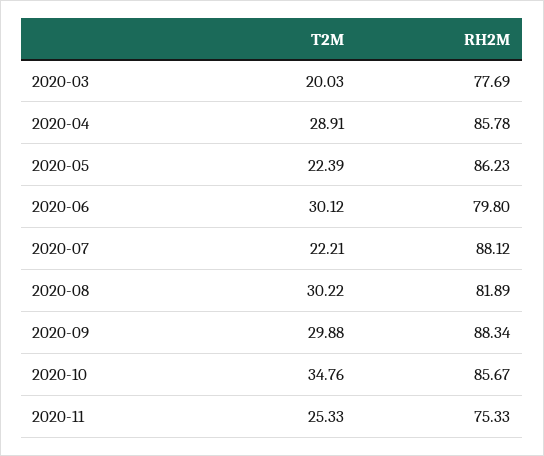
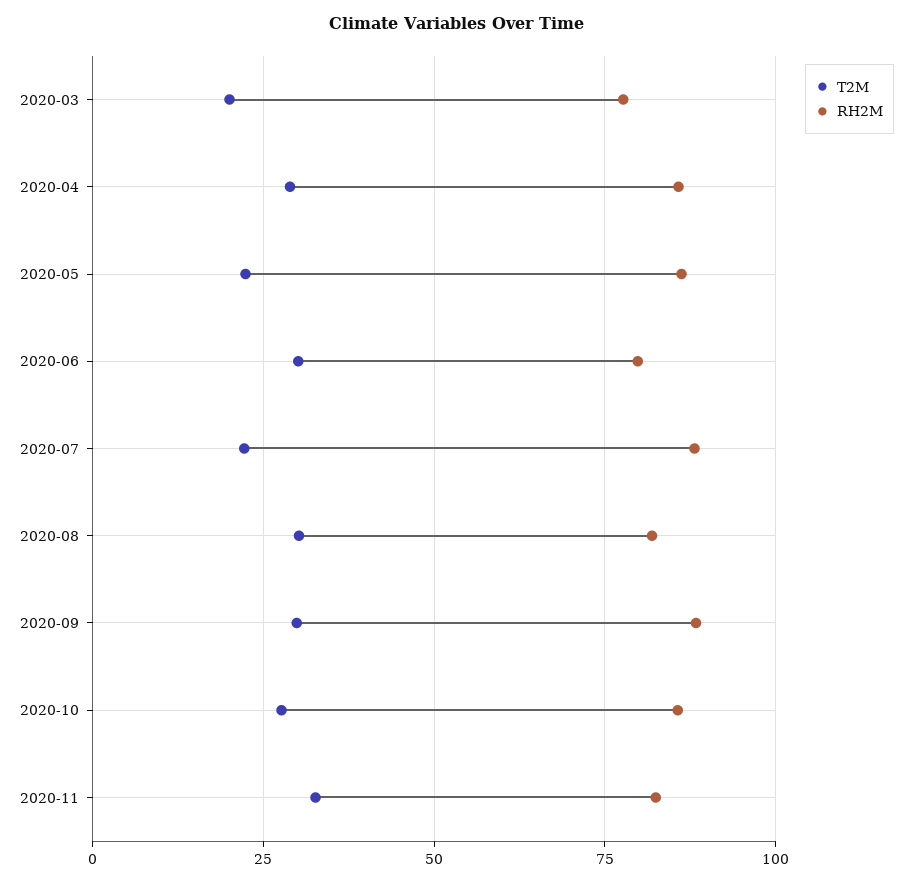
  {
    "T2M": {
      "2020-03": 20.03,
      "2020-04": 28.91,
      "2020-05": 22.39,
      "2020-06": 30.12,
      "2020-07": 22.21,
      "2020-08": 30.22,
      "2020-09": 29.88,
-     "2020-10": 34.76,
+     "2020-10": 27.5,
-     "2020-11": 25.33
+     "2020-11": 32.5
    },
    "RH2M": {
      "2020-03": 77.69,
      "2020-04": 85.78,
      "2020-05": 86.23,
      "2020-06": 79.8,
      "2020-07": 88.12,
      "2020-08": 81.89,
      "2020-09": 88.34,
      "2020-10": 85.67,
-     "2020-11": 75.33
+     "2020-11": 82.5
    }
  }

